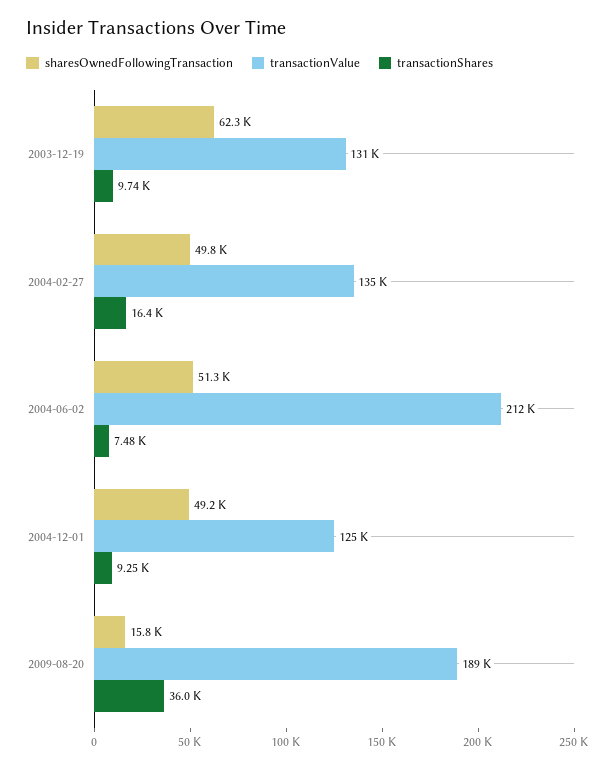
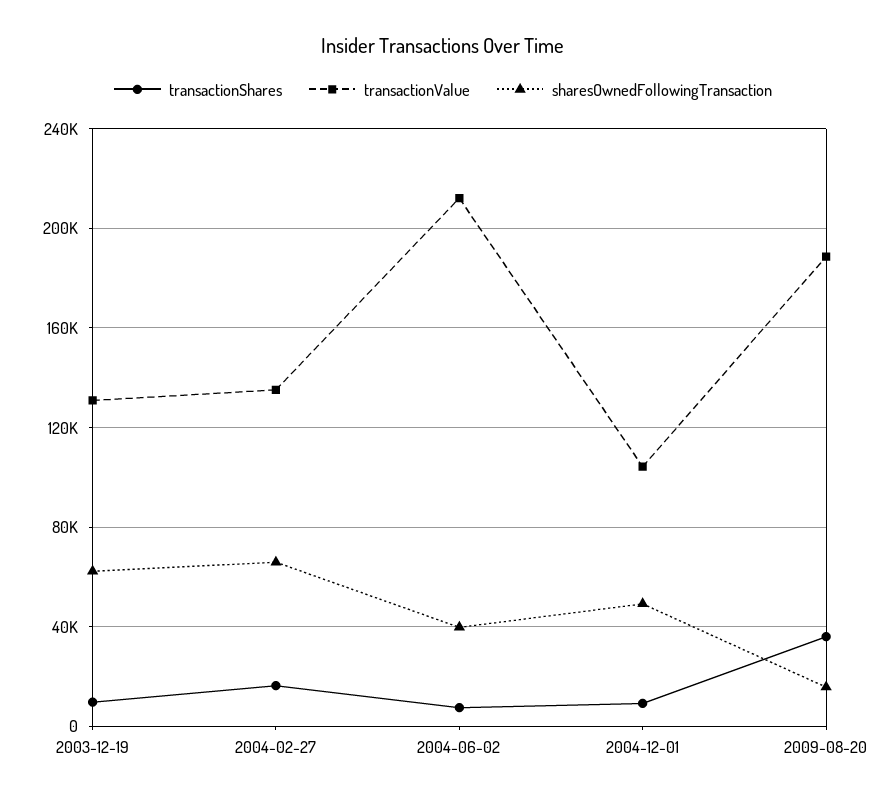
  {
    "sharesOwnedFollowingTransaction": {
      "2003-12-19": 62300,
-     "2004-02-27": 49800,
+     "2004-02-27": 65000,
-     "2004-06-02": 51300,
+     "2004-06-02": 40000,
      "2004-12-01": 49200,
      "2009-08-20": 15800
    },
    "transactionValue": {
      "2003-12-19": 131000,
      "2004-02-27": 135000,
      "2004-06-02": 212000,
-     "2004-12-01": 125000,
+     "2004-12-01": 105000,
      "2009-08-20": 189000
    },
    "transactionShares": {
      "2003-12-19": 9740,
      "2004-02-27": 16400,
      "2004-06-02": 7480,
      "2004-12-01": 9250,
      "2009-08-20": 36000
    }
  }

